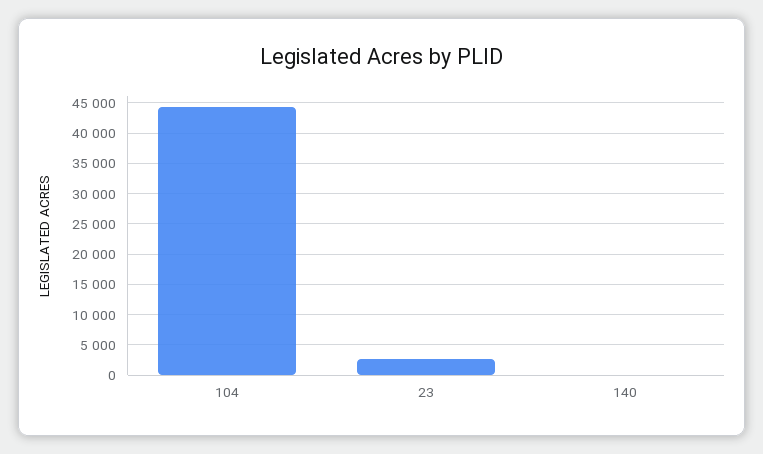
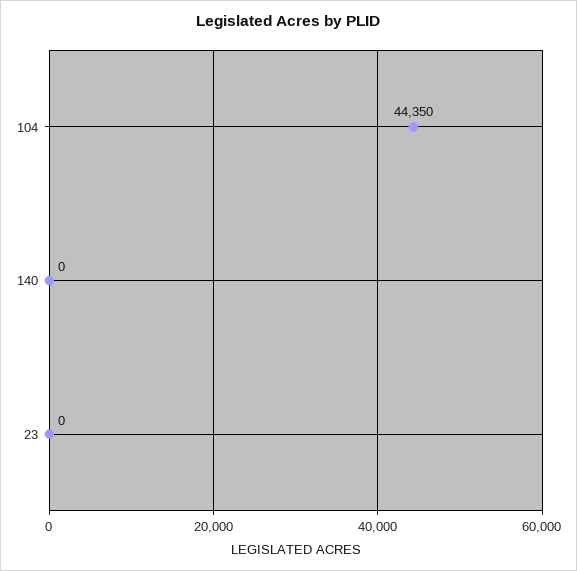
  {
    "104": 44350,
-   "23": 3000,
+   "23": 0,
    "140": 0
  }

